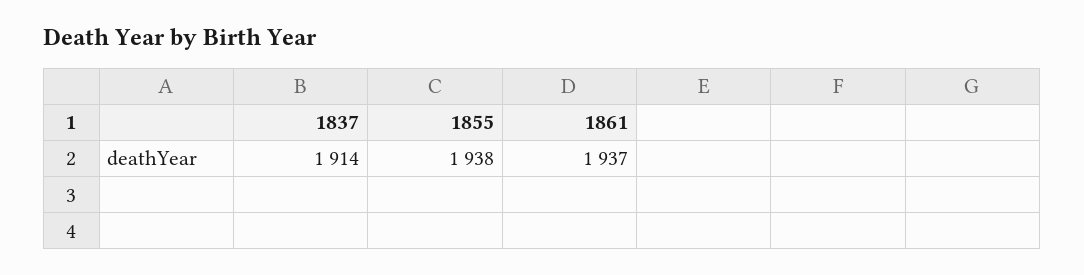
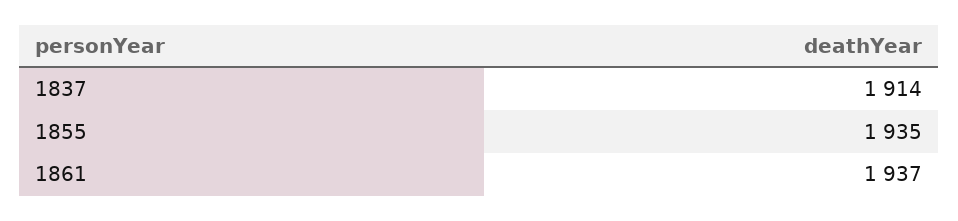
  {
    "1837": 1914,
-   "1855": 1938,
+   "1855": 1935,
    "1861": 1937
  }

